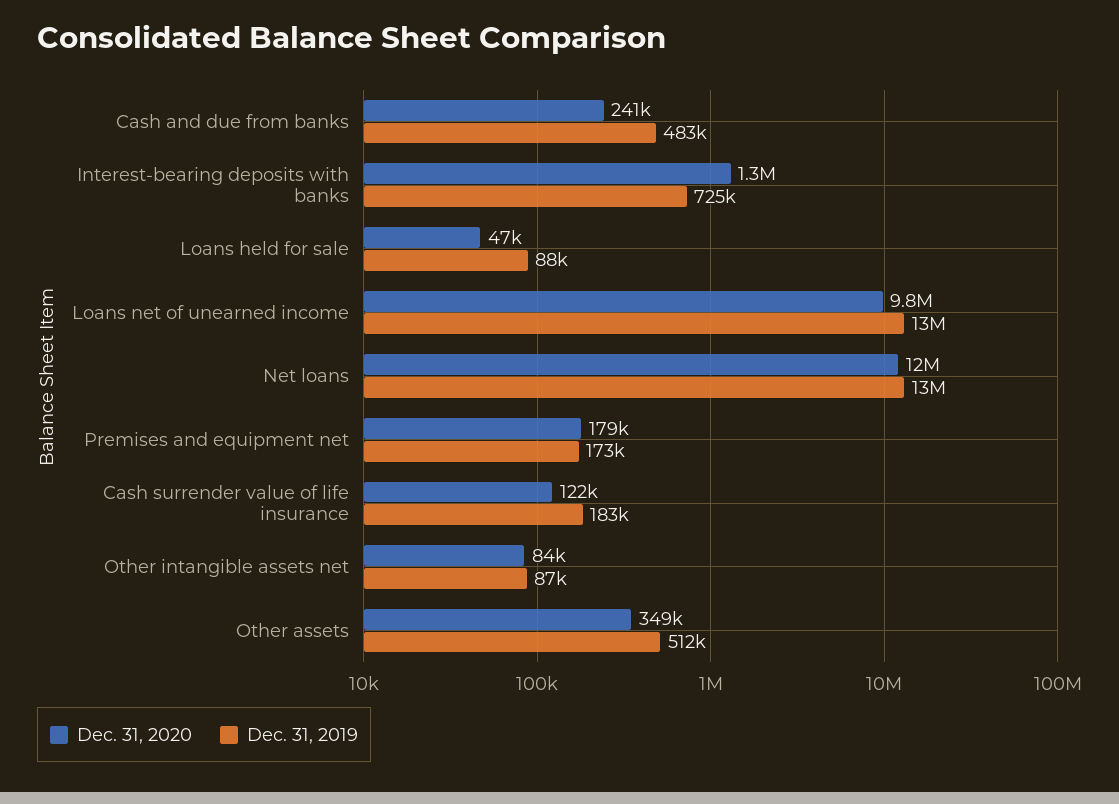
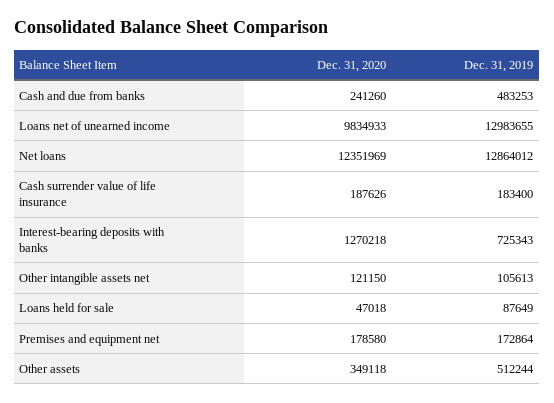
  {
    "Dec. 31, 2020": {
      "Cash and due from banks": 241260,
      "Interest-bearing deposits with banks": 1270218,
      "Loans held for sale": 47018,
      "Loans net of unearned income": 9834933,
      "Net loans": 12351969,
      "Premises and equipment net": 178580,
-     "Cash surrender value of life insurance": 122000,
+     "Cash surrender value of life insurance": 187626,
-     "Other intangible assets net": 84000,
+     "Other intangible assets net": 121150,
      "Other assets": 349118
    },
    "Dec. 31, 2019": {
      "Cash and due from banks": 483253,
      "Interest-bearing deposits with banks": 725343,
      "Loans held for sale": 87649,
      "Loans net of unearned income": 12983655,
      "Net loans": 12864012,
      "Premises and equipment net": 172864,
      "Cash surrender value of life insurance": 183400,
-     "Other intangible assets net": 87000,
+     "Other intangible assets net": 105613,
      "Other assets": 512244
    }
  }

